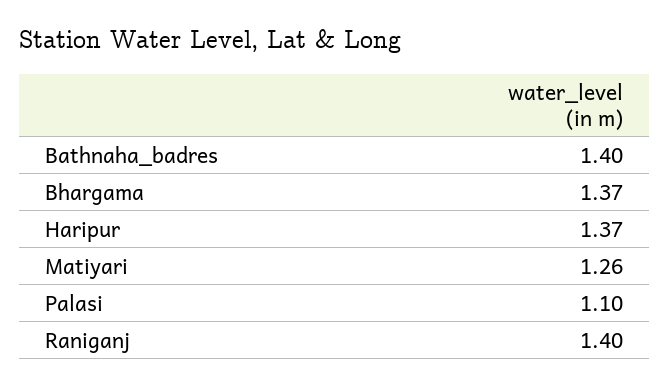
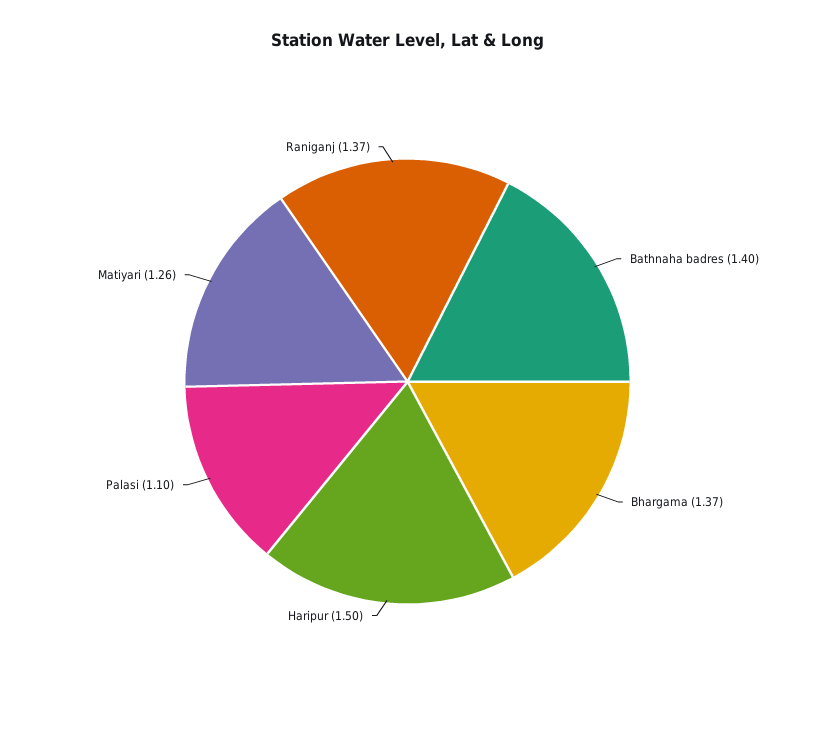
  {
    "Bathnaha_badres": 1.4,
    "Bhargama": 1.37,
-   "Haripur": 1.37,
+   "Haripur": 1.5,
    "Matiyari": 1.26,
    "Palasi": 1.1,
-   "Raniganj": 1.4
+   "Raniganj": 1.37
  }

